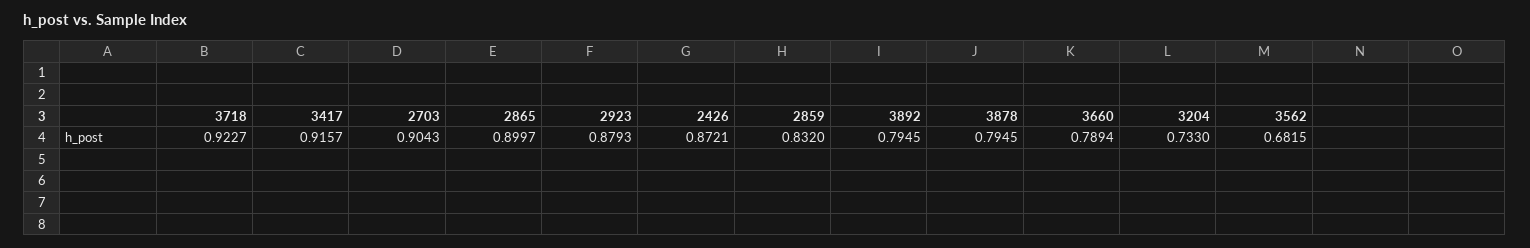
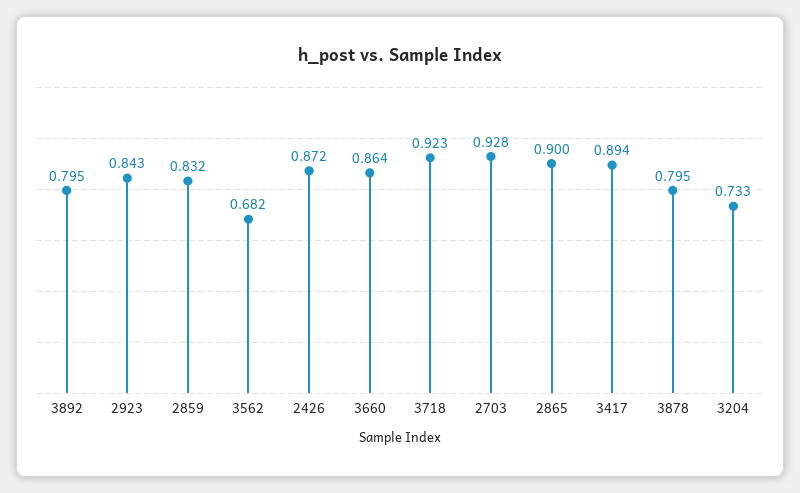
  {
    "3718": 0.9227,
-   "3417": 0.9157,
+   "3417": 0.894,
-   "2703": 0.9043,
+   "2703": 0.928,
    "2865": 0.8997,
-   "2923": 0.8793,
+   "2923": 0.843,
    "2426": 0.8721,
    "2859": 0.832,
    "3892": 0.7945,
    "3878": 0.7945,
-   "3660": 0.7894,
+   "3660": 0.864,
    "3204": 0.733,
    "3562": 0.6815
  }

